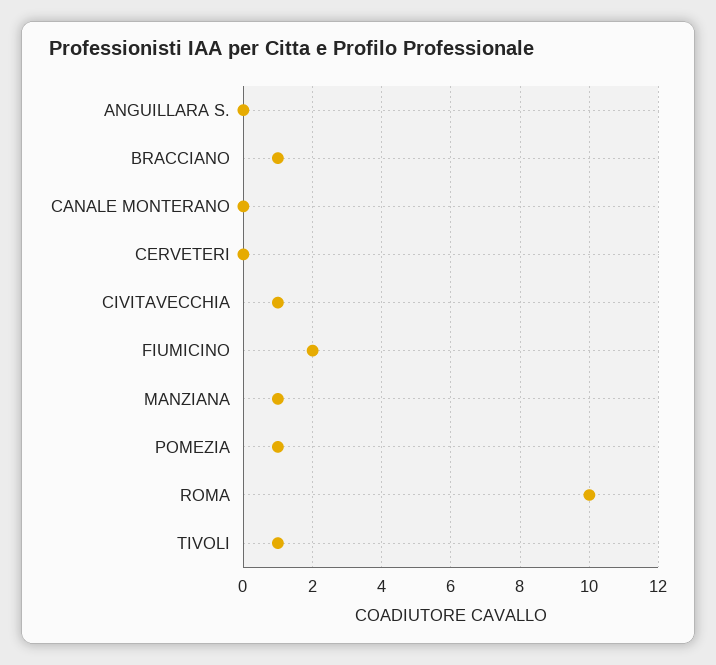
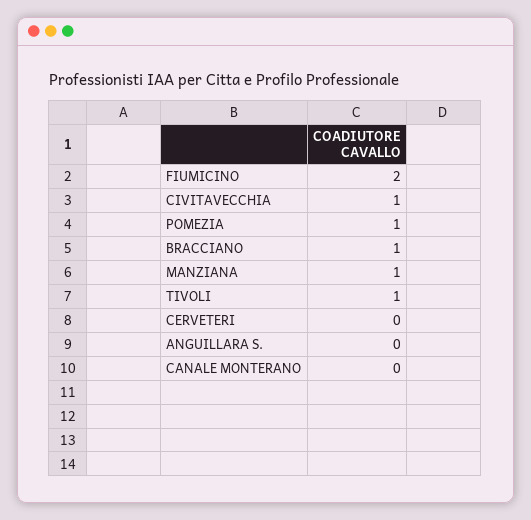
  {
    "ANGUILLARA S.": 0,
    "BRACCIANO": 1,
    "CANALE MONTERANO": 0,
    "CERVETERI": 0,
    "CIVITAVECCHIA": 1,
    "FIUMICINO": 2,
    "MANZIANA": 1,
    "POMEZIA": 1,
-   "ROMA": 10,
    "TIVOLI": 1
  }

